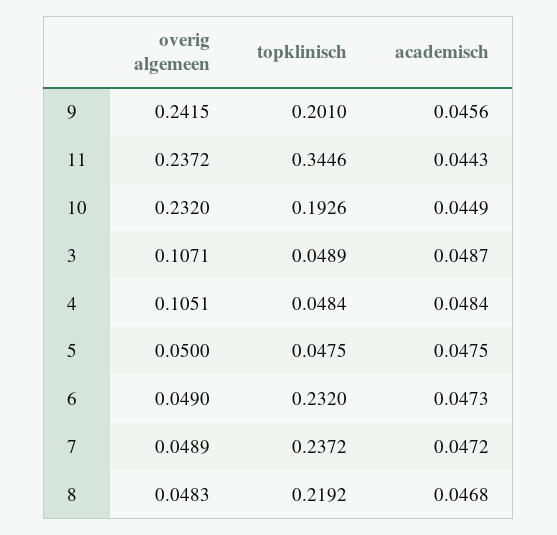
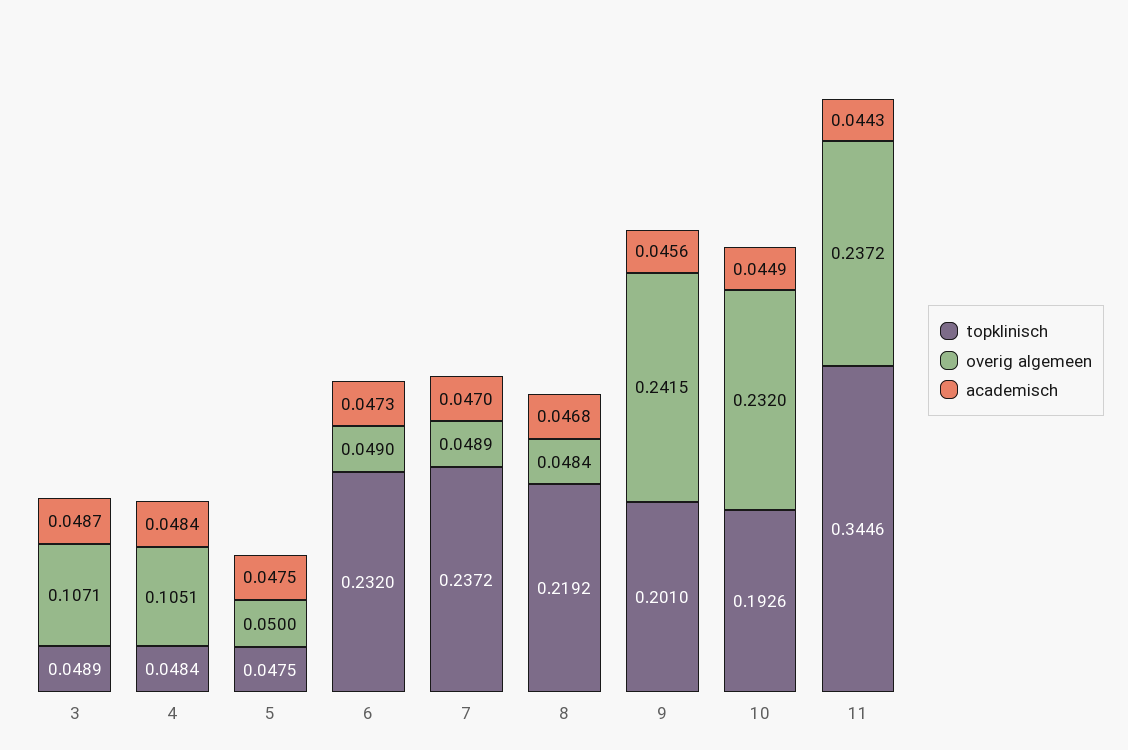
  {
    "overig algemeen": {
      "9": 0.2415,
      "11": 0.2372,
      "10": 0.232,
      "3": 0.1071,
      "4": 0.1051,
      "5": 0.05,
      "6": 0.049,
      "7": 0.0489,
-     "8": 0.0483
+     "8": 0.0484
    },
    "topklinisch": {
      "9": 0.201,
      "11": 0.3446,
      "10": 0.1926,
      "3": 0.0489,
      "4": 0.0484,
      "5": 0.0475,
      "6": 0.232,
      "7": 0.2372,
      "8": 0.2192
    },
    "academisch": {
      "9": 0.0456,
      "11": 0.0443,
      "10": 0.0449,
      "3": 0.0487,
      "4": 0.0484,
      "5": 0.0475,
      "6": 0.0473,
-     "7": 0.0472,
+     "7": 0.047,
      "8": 0.0468
    }
  }

